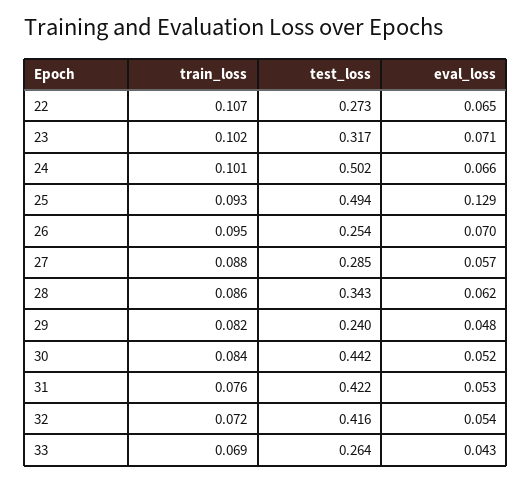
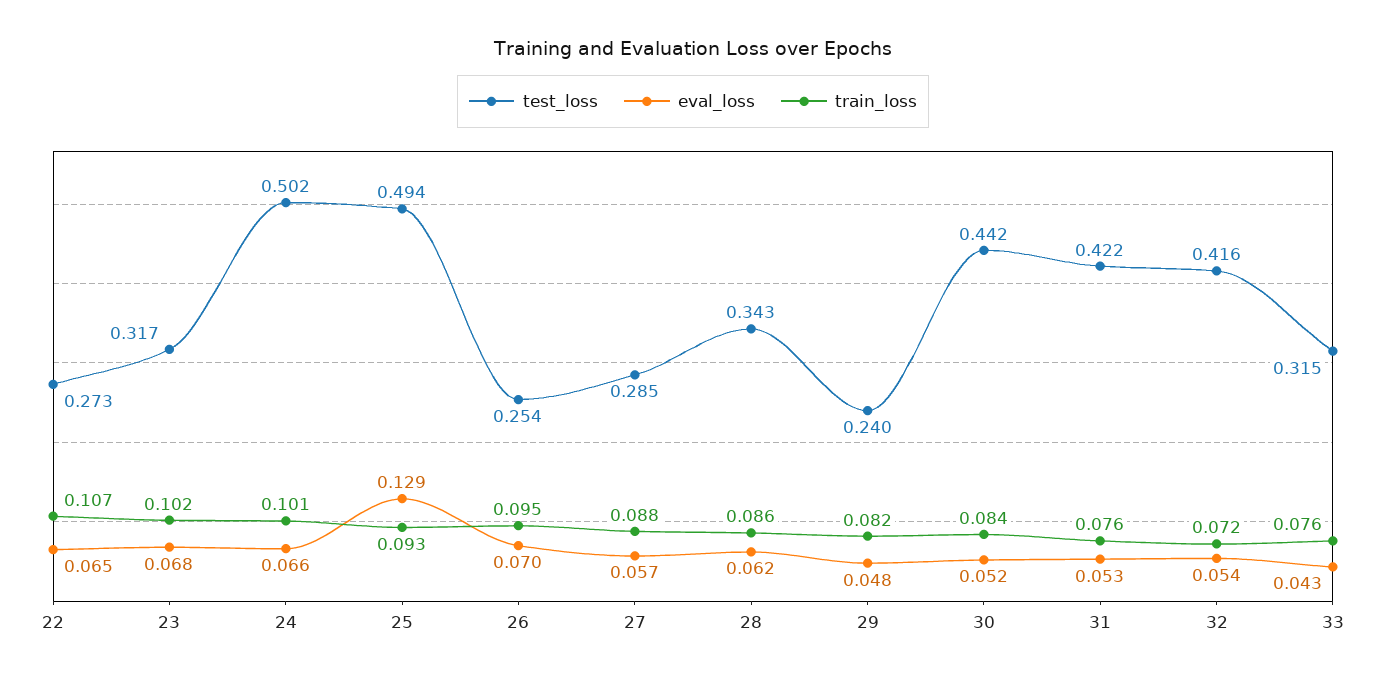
  {
    "train_loss": {
      "22": 0.107,
      "23": 0.102,
      "24": 0.101,
      "25": 0.093,
      "26": 0.095,
      "27": 0.088,
      "28": 0.086,
      "29": 0.082,
      "30": 0.084,
      "31": 0.076,
      "32": 0.072,
-     "33": 0.069
+     "33": 0.076
    },
    "test_loss": {
      "22": 0.273,
      "23": 0.317,
      "24": 0.502,
      "25": 0.494,
      "26": 0.254,
      "27": 0.285,
      "28": 0.343,
      "29": 0.24,
      "30": 0.442,
      "31": 0.422,
      "32": 0.416,
-     "33": 0.264
+     "33": 0.315
    },
    "eval_loss": {
      "22": 0.065,
-     "23": 0.071,
+     "23": 0.068,
      "24": 0.066,
      "25": 0.129,
      "26": 0.07,
      "27": 0.057,
      "28": 0.062,
      "29": 0.048,
      "30": 0.052,
      "31": 0.053,
      "32": 0.054,
      "33": 0.043
    }
  }

